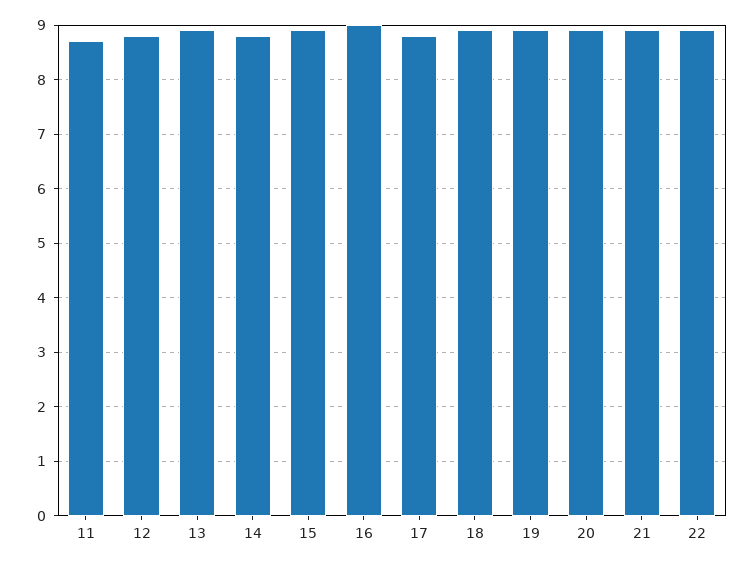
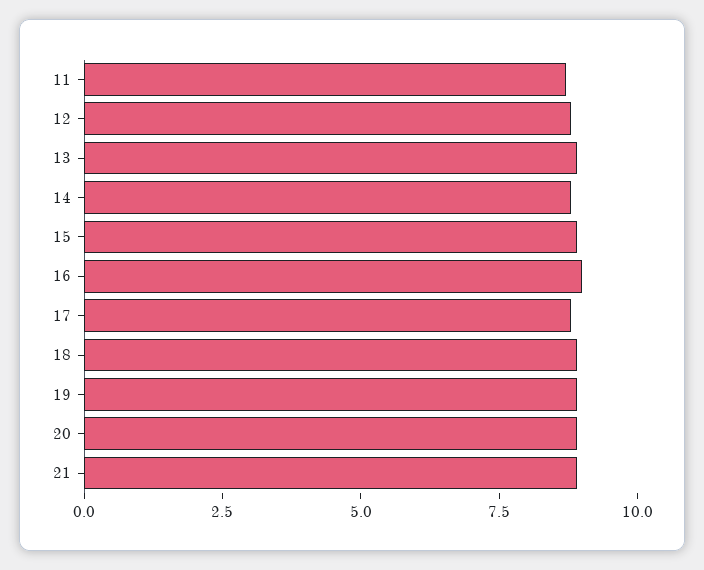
  {
    "11": 8.5,
    "12": 9,
    "13": 9,
    "14": 9,
    "15": 9,
    "16": 9,
    "17": 9,
    "18": 9,
    "19": 9,
    "20": 9,
-   "21": 9,
+   "21": 9
-   "22": 9
  }

